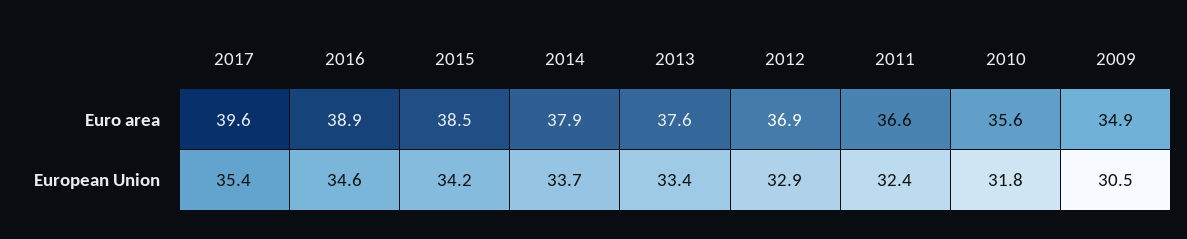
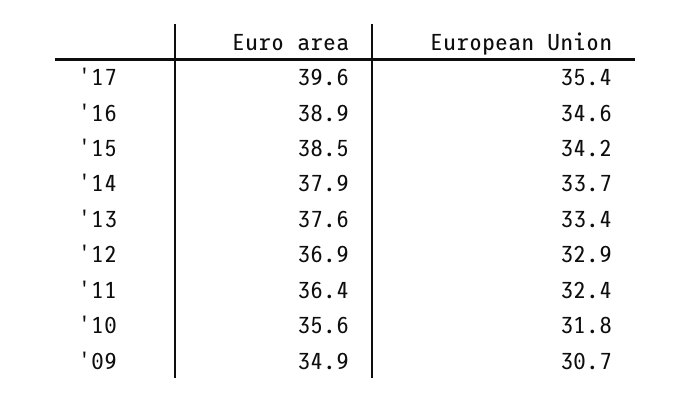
  {
    "2017": {
      "Euro area": 39.6,
      "European Union": 35.4
    },
    "2016": {
      "Euro area": 38.9,
      "European Union": 34.6
    },
    "2015": {
      "Euro area": 38.5,
      "European Union": 34.2
    },
    "2014": {
      "Euro area": 37.9,
      "European Union": 33.7
    },
    "2013": {
      "Euro area": 37.6,
      "European Union": 33.4
    },
    "2012": {
      "Euro area": 36.9,
      "European Union": 32.9
    },
    "2011": {
-     "Euro area": 36.6,
+     "Euro area": 36.4,
      "European Union": 32.4
    },
    "2010": {
      "Euro area": 35.6,
      "European Union": 31.8
    },
    "2009": {
      "Euro area": 34.9,
-     "European Union": 30.5
+     "European Union": 30.7
    }
  }

